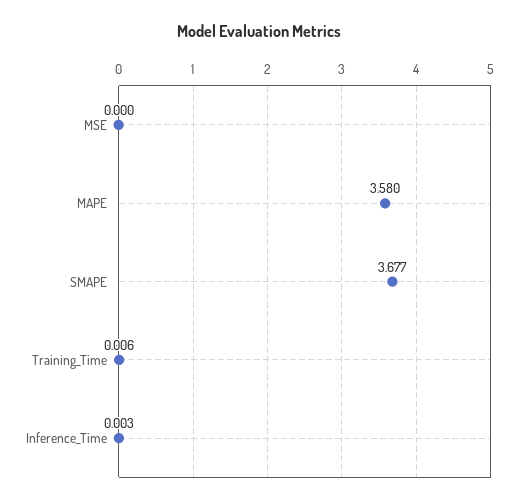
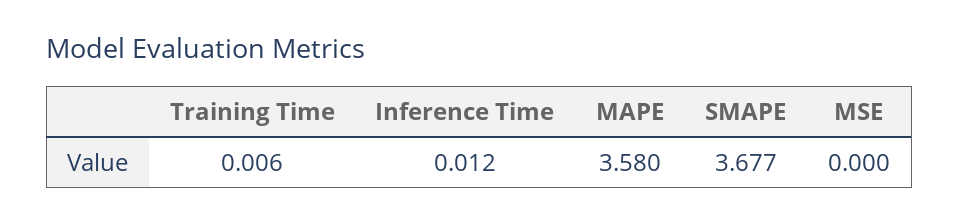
  {
    "MSE": 0,
    "MAPE": 3.58,
    "SMAPE": 3.677,
    "Training_Time": 0.006,
-   "Inference_Time": 0.003
+   "Inference_Time": 0.012
  }

